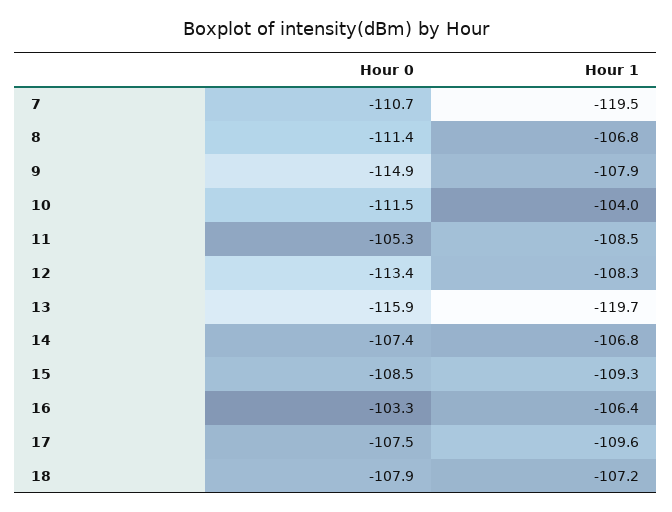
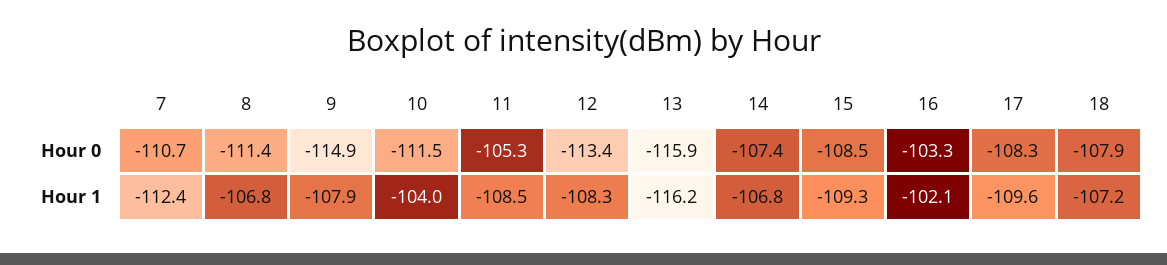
  {
    "Hour 0": {
      "7": -110.7,
      "8": -111.4,
      "9": -114.9,
      "10": -111.5,
      "11": -105.3,
      "12": -113.4,
      "13": -115.9,
      "14": -107.4,
      "15": -108.5,
      "16": -103.3,
-     "17": -107.5,
+     "17": -108.3,
      "18": -107.9
    },
    "Hour 1": {
-     "7": -119.5,
+     "7": -112.4,
      "8": -106.8,
      "9": -107.9,
      "10": -104,
      "11": -108.5,
      "12": -108.3,
-     "13": -119.7,
+     "13": -116.2,
      "14": -106.8,
      "15": -109.3,
-     "16": -106.4,
+     "16": -102.1,
      "17": -109.6,
      "18": -107.2
    }
  }

